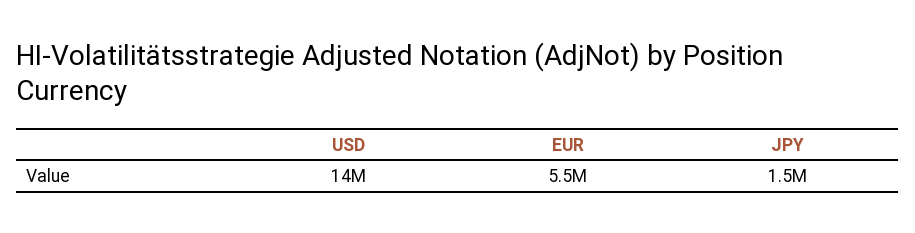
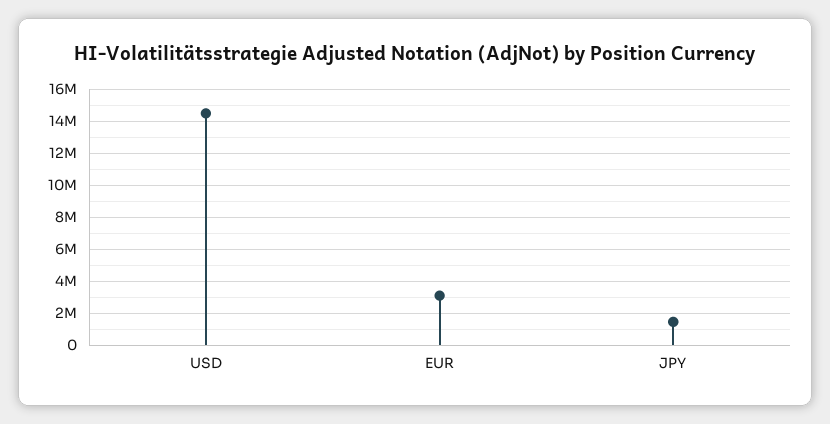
  {
    "USD": 14000000,
-   "EUR": 5500000,
+   "EUR": 3000000,
    "JPY": 1500000
  }

